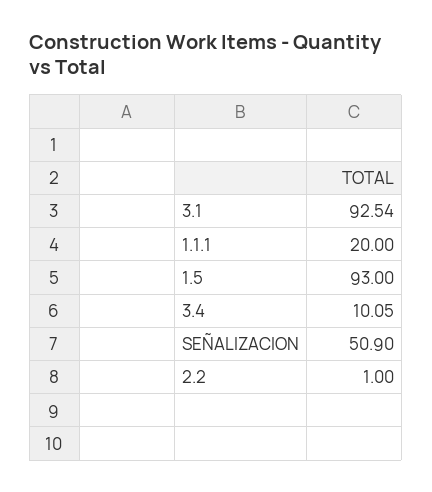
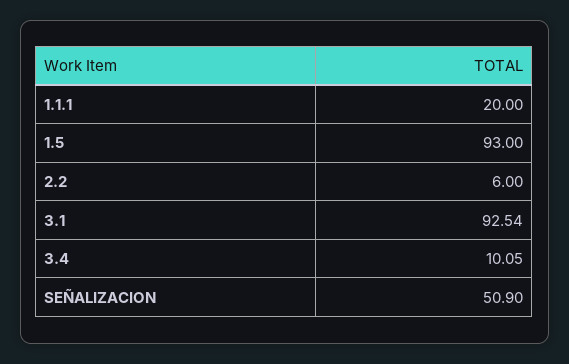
  {
    "3.1": 92.54,
    "1.1.1": 20,
    "1.5": 93,
    "3.4": 10.05,
    "SEÑALIZACION": 50.9,
-   "2.2": 1
+   "2.2": 6
  }

